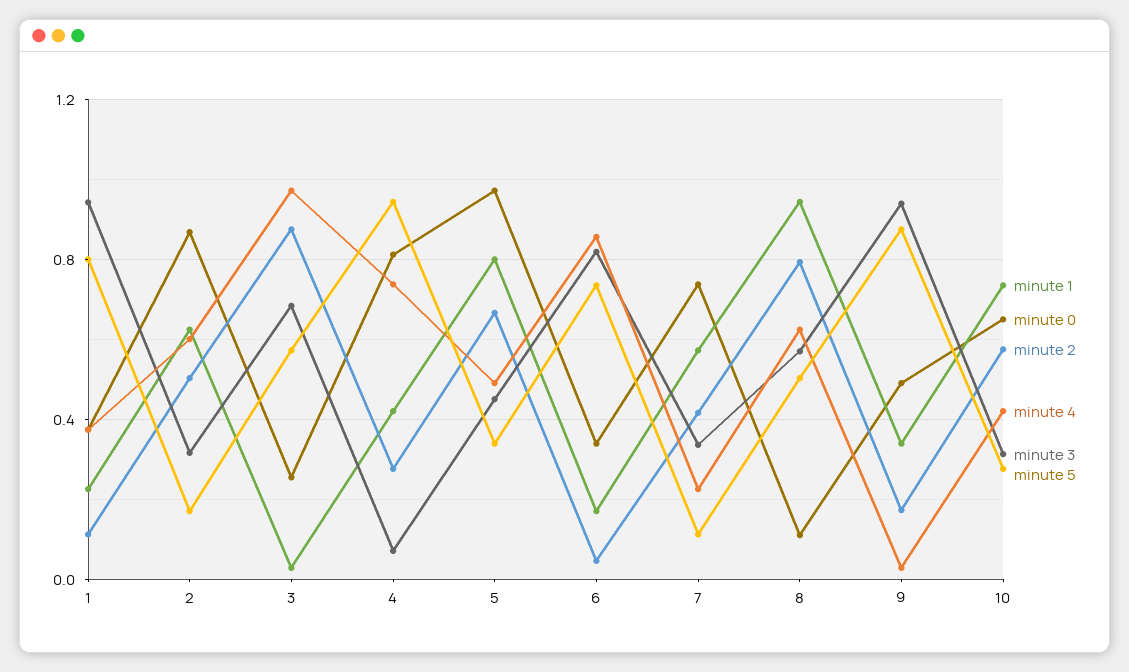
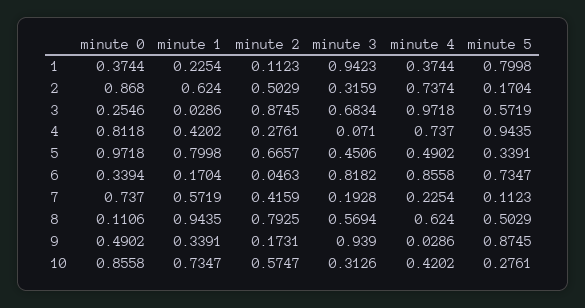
  {
    "minute 1": {
      "1": 0.2254,
      "2": 0.624,
      "3": 0.0286,
      "4": 0.4202,
      "5": 0.7998,
      "6": 0.1704,
      "7": 0.5719,
      "8": 0.9435,
      "9": 0.3391,
      "10": 0.7347
    },
    "minute 0": {
      "1": 0.3744,
      "2": 0.868,
      "3": 0.2546,
      "4": 0.8118,
      "5": 0.9718,
      "6": 0.3394,
      "7": 0.737,
      "8": 0.1106,
      "9": 0.4902,
-     "10": 0.65
+     "10": 0.8558
    },
    "minute 2": {
      "1": 0.1123,
      "2": 0.5029,
      "3": 0.8745,
      "4": 0.2761,
      "5": 0.6657,
      "6": 0.0463,
      "7": 0.4159,
      "8": 0.7925,
      "9": 0.1731,
      "10": 0.5747
    },
    "minute 4": {
      "1": 0.3744,
-     "2": 0.6,
+     "2": 0.7374,
      "3": 0.9718,
      "4": 0.737,
      "5": 0.4902,
      "6": 0.8558,
      "7": 0.2254,
      "8": 0.624,
      "9": 0.0286,
      "10": 0.4202
    },
    "minute 3": {
      "1": 0.9423,
      "2": 0.3159,
      "3": 0.6834,
      "4": 0.071,
      "5": 0.4506,
      "6": 0.8182,
-     "7": 0.35,
+     "7": 0.1928,
      "8": 0.5694,
      "9": 0.939,
      "10": 0.3126
    },
    "minute 5": {
      "1": 0.7998,
      "2": 0.1704,
      "3": 0.5719,
      "4": 0.9435,
      "5": 0.3391,
      "6": 0.7347,
      "7": 0.1123,
      "8": 0.5029,
      "9": 0.8745,
      "10": 0.2761
    }
  }

